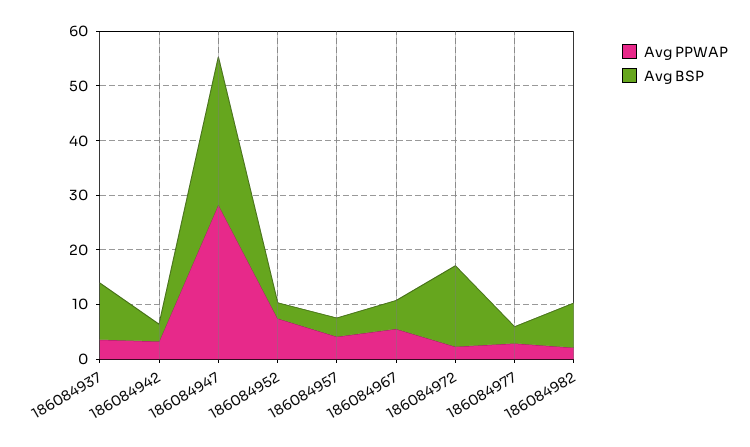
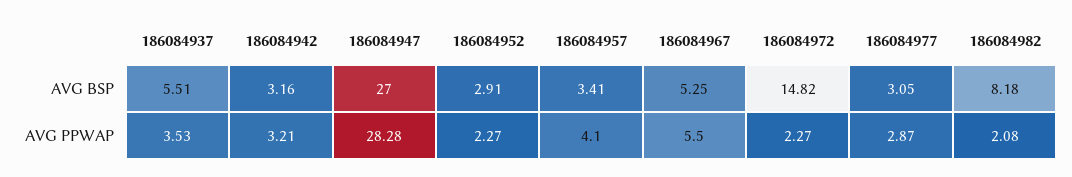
  {
    "Avg PPWAP": {
      "186084937": 3.53,
      "186084942": 3.21,
      "186084947": 28.28,
-     "186084952": 8,
+     "186084952": 2.27,
      "186084957": 4.1,
      "186084967": 5.5,
      "186084972": 2.27,
      "186084977": 2.87,
      "186084982": 2.08
    },
    "Avg BSP": {
-     "186084937": 10,
+     "186084937": 5.51,
      "186084942": 3.16,
      "186084947": 27,
      "186084952": 2.91,
      "186084957": 3.41,
      "186084967": 5.25,
      "186084972": 14.82,
      "186084977": 3.05,
      "186084982": 8.18
    }
  }

